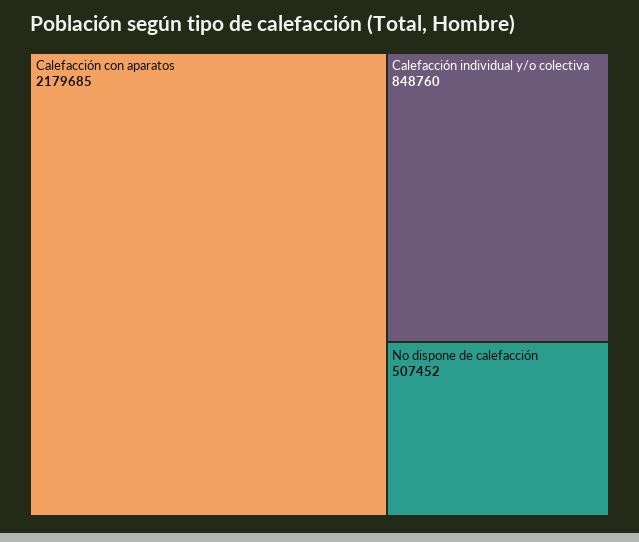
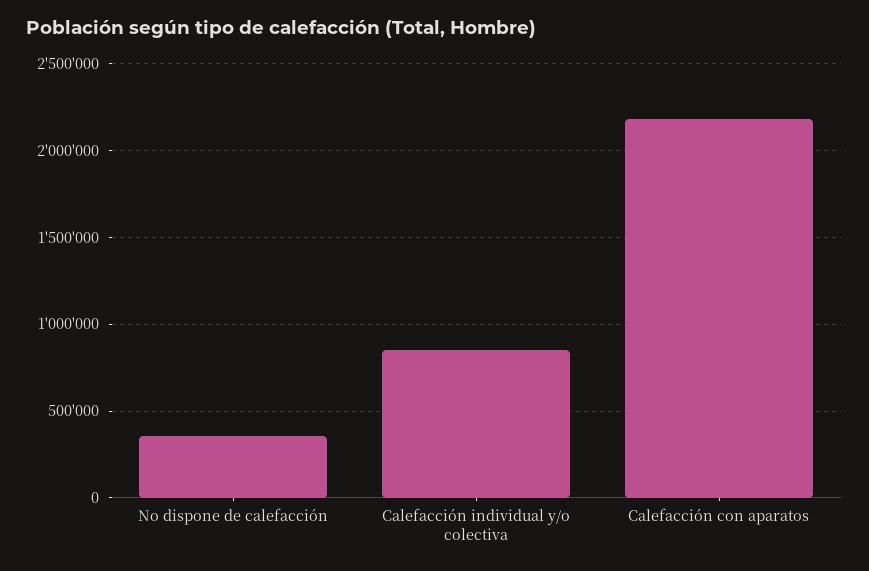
  {
    "Calefacción con aparatos": 2179685,
    "Calefacción individual y/o colectiva": 848760,
-   "No dispone de calefacción": 507452
+   "No dispone de calefacción": 350000
  }

